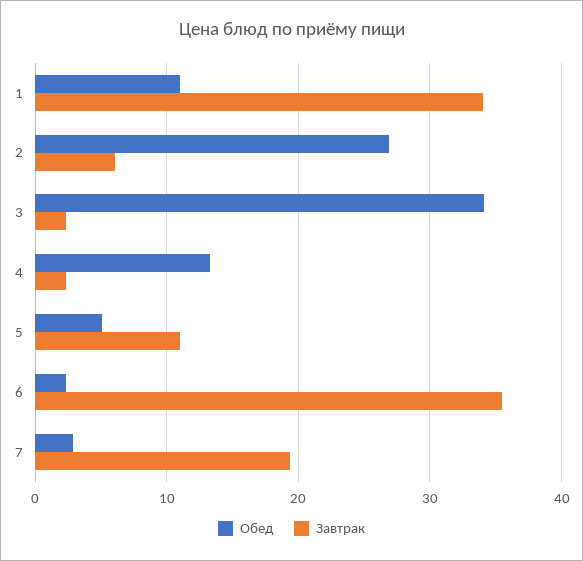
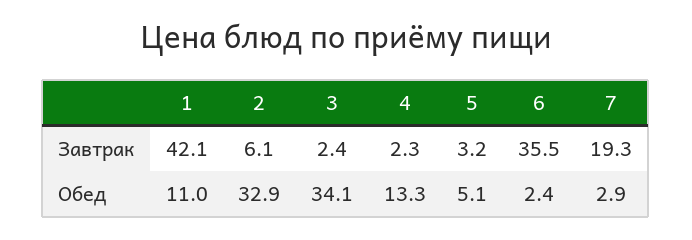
  {
    "Обед": {
      "1": 11,
-     "2": 27,
+     "2": 32.9,
      "3": 34.1,
      "4": 13.3,
      "5": 5.1,
      "6": 2.4,
      "7": 2.9
    },
    "Завтрак": {
-     "1": 34,
+     "1": 42.1,
      "2": 6.1,
      "3": 2.4,
      "4": 2.3,
-     "5": 11,
+     "5": 3.2,
      "6": 35.5,
      "7": 19.3
    }
  }

